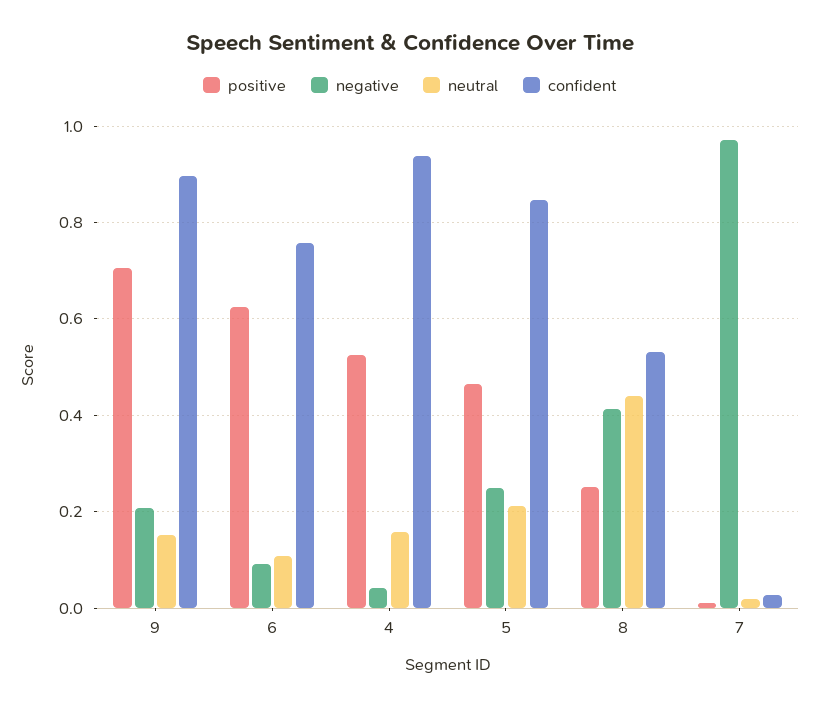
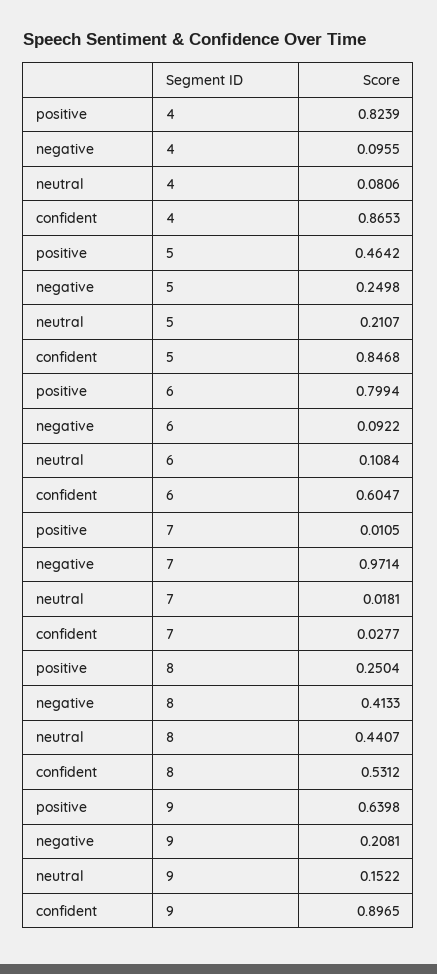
  {
    "positive": {
-     "9": 0.7,
+     "9": 0.6398,
-     "6": 0.62,
+     "6": 0.7994,
-     "4": 0.52,
+     "4": 0.8239,
      "5": 0.4642,
      "8": 0.2504,
      "7": 0.0105
    },
    "negative": {
      "9": 0.2081,
      "6": 0.0922,
-     "4": 0.04,
+     "4": 0.0955,
      "5": 0.2498,
      "8": 0.4133,
      "7": 0.9714
    },
    "neutral": {
      "9": 0.1522,
      "6": 0.1084,
-     "4": 0.16,
+     "4": 0.0806,
      "5": 0.2107,
      "8": 0.4407,
      "7": 0.0181
    },
    "confident": {
      "9": 0.8965,
-     "6": 0.76,
+     "6": 0.6047,
-     "4": 0.94,
+     "4": 0.8653,
      "5": 0.8468,
      "8": 0.5312,
      "7": 0.0277
    }
  }

